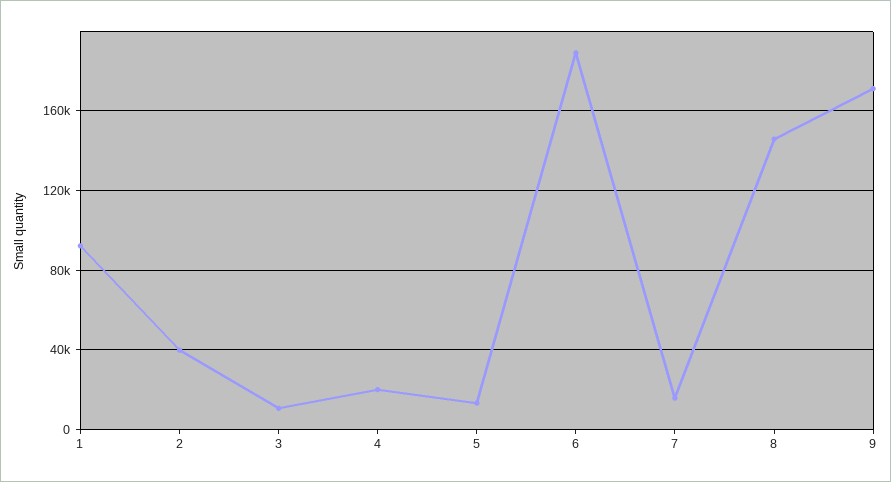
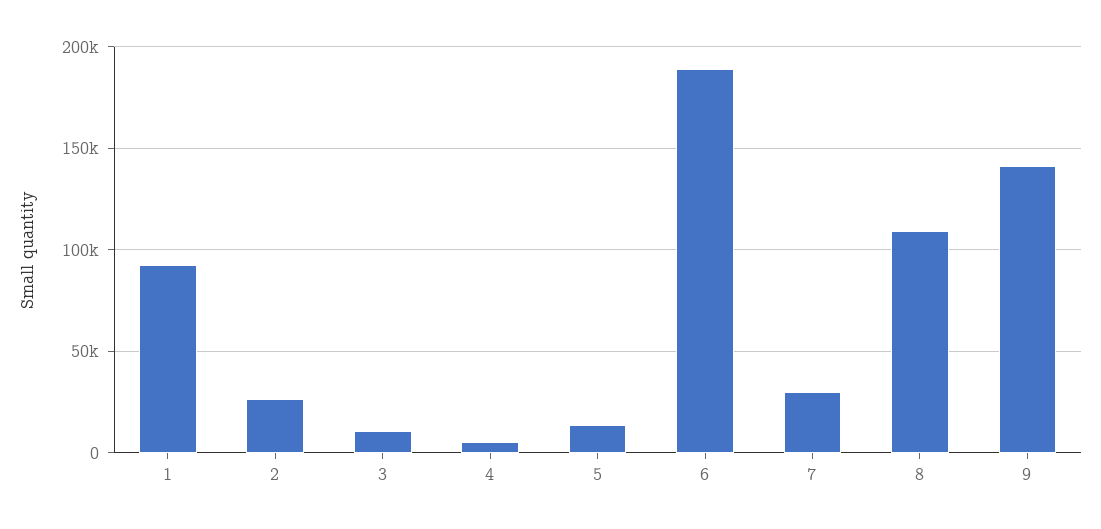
  {
    "1": 90000,
-   "2": 40000,
+   "2": 25000,
    "3": 10000,
-   "4": 20000,
+   "4": 5000,
    "5": 15000,
    "6": 190000,
-   "7": 15000,
+   "7": 30000,
-   "8": 145000,
+   "8": 110000,
-   "9": 170000
+   "9": 140000
  }

